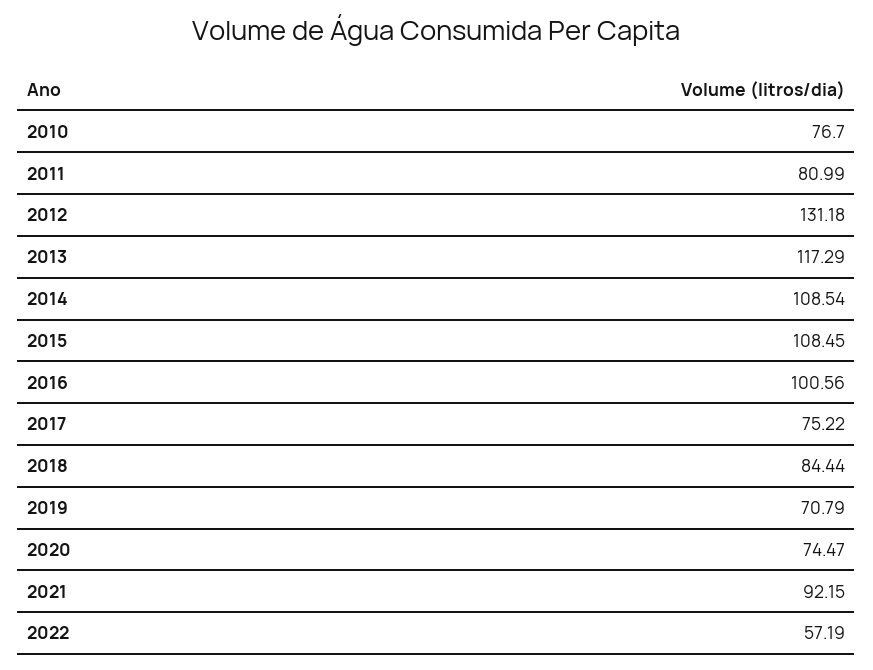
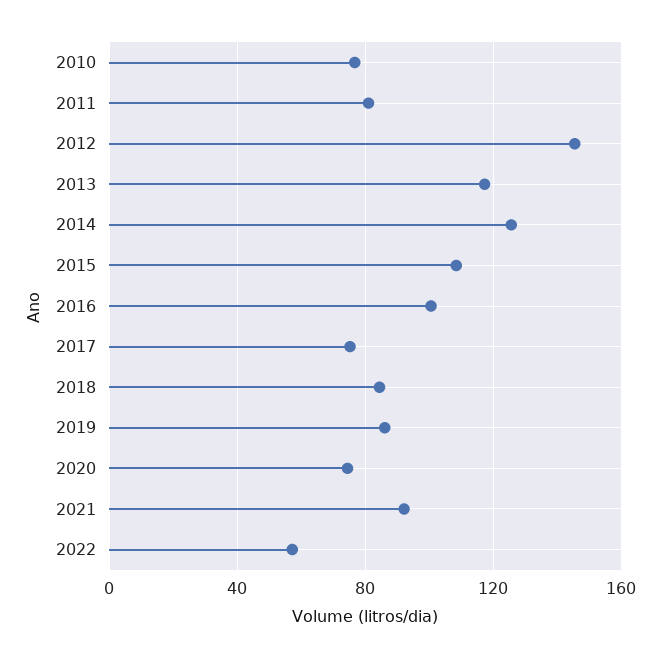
  {
    "2010": 76.7,
    "2011": 80.99,
-   "2012": 131.18,
+   "2012": 145,
    "2013": 117.29,
-   "2014": 108.54,
+   "2014": 125,
    "2015": 108.45,
    "2016": 100.56,
    "2017": 75.22,
    "2018": 84.44,
-   "2019": 70.79,
+   "2019": 85,
    "2020": 74.47,
    "2021": 92.15,
    "2022": 57.19
  }

